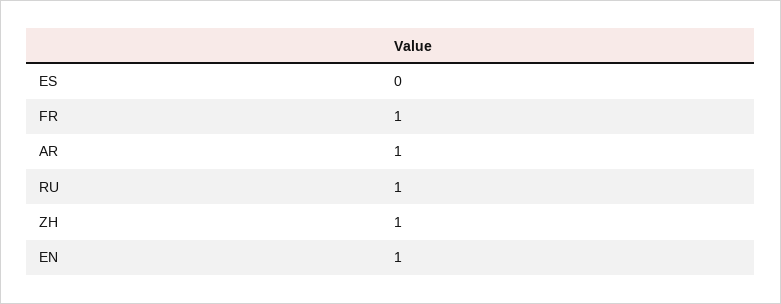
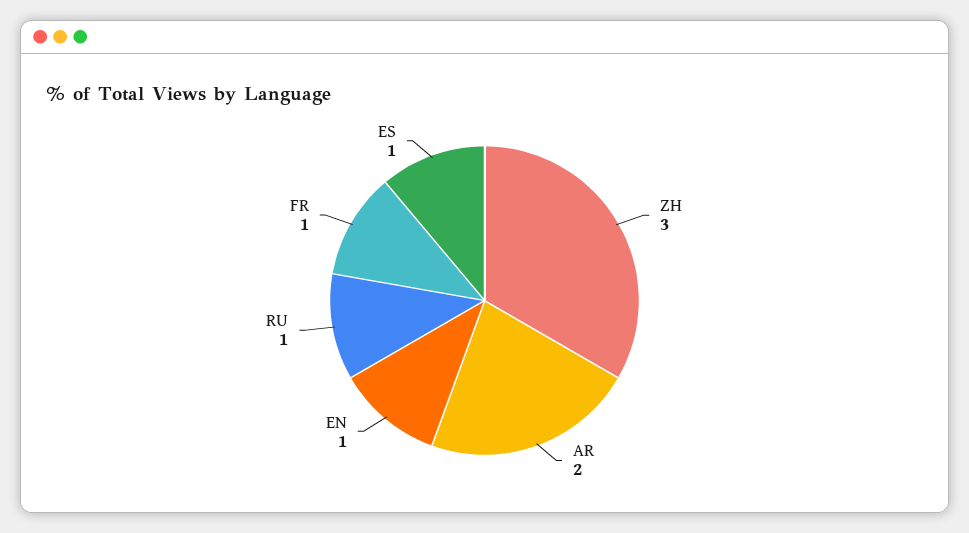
  {
-   "ES": 0,
+   "ES": 1,
    "FR": 1,
-   "AR": 1,
+   "AR": 2,
    "RU": 1,
-   "ZH": 1,
+   "ZH": 3,
    "EN": 1
  }

